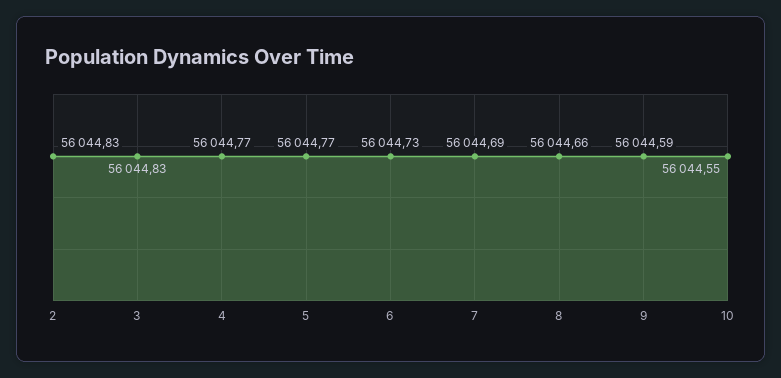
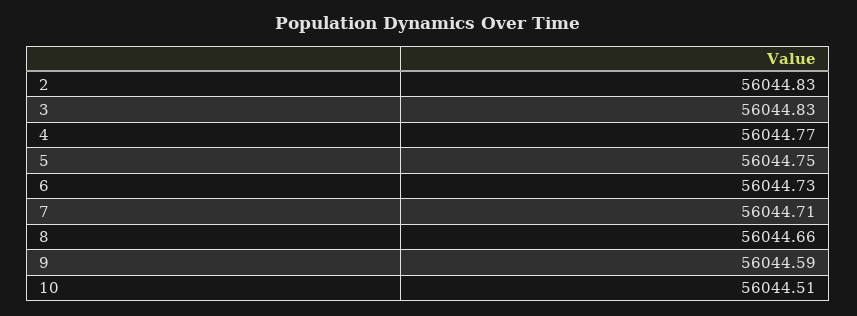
  {
    "2": 56044.83,
    "3": 56044.83,
    "4": 56044.77,
-   "5": 56044.77,
+   "5": 56044.75,
    "6": 56044.73,
-   "7": 56044.69,
+   "7": 56044.71,
    "8": 56044.66,
    "9": 56044.59,
-   "10": 56044.55
+   "10": 56044.51
  }

